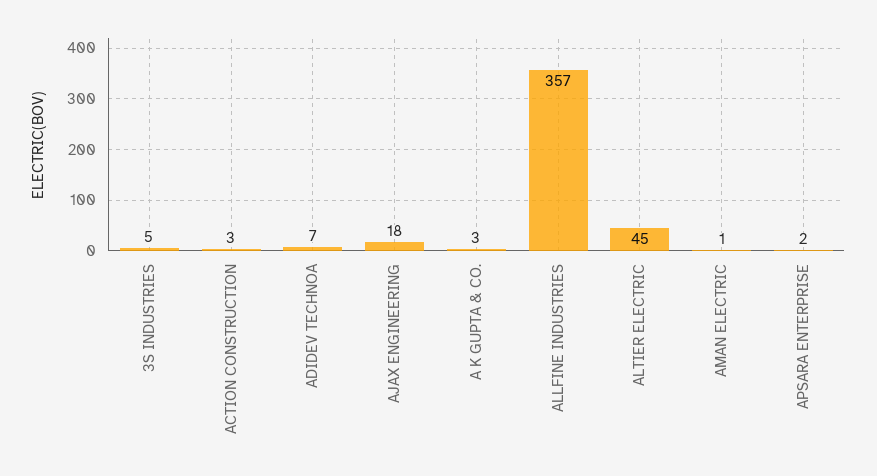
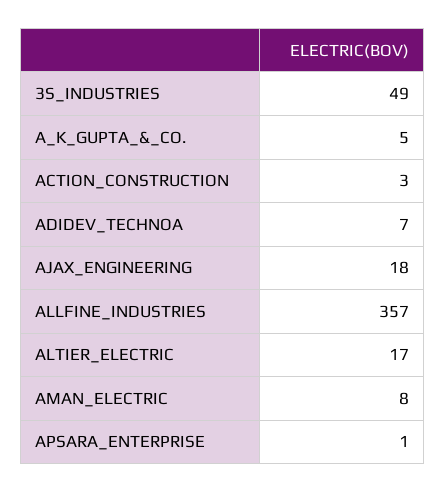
  {
-   "3S INDUSTRIES": 5,
+   "3S INDUSTRIES": 49,
    "ACTION CONSTRUCTION": 3,
    "ADIDEV TECHNOA": 7,
    "AJAX ENGINEERING": 18,
-   "A K GUPTA & CO.": 3,
+   "A K GUPTA & CO.": 5,
    "ALLFINE INDUSTRIES": 357,
-   "ALTIER ELECTRIC": 45,
+   "ALTIER ELECTRIC": 17,
-   "AMAN ELECTRIC": 1,
+   "AMAN ELECTRIC": 8,
-   "APSARA ENTERPRISE": 2
+   "APSARA ENTERPRISE": 1
  }

